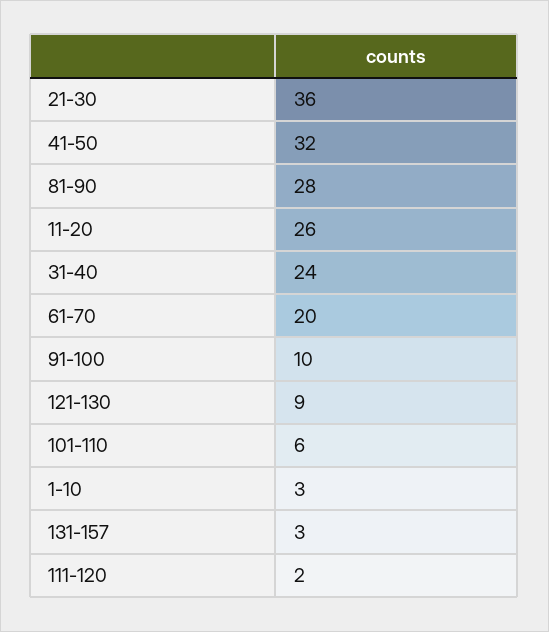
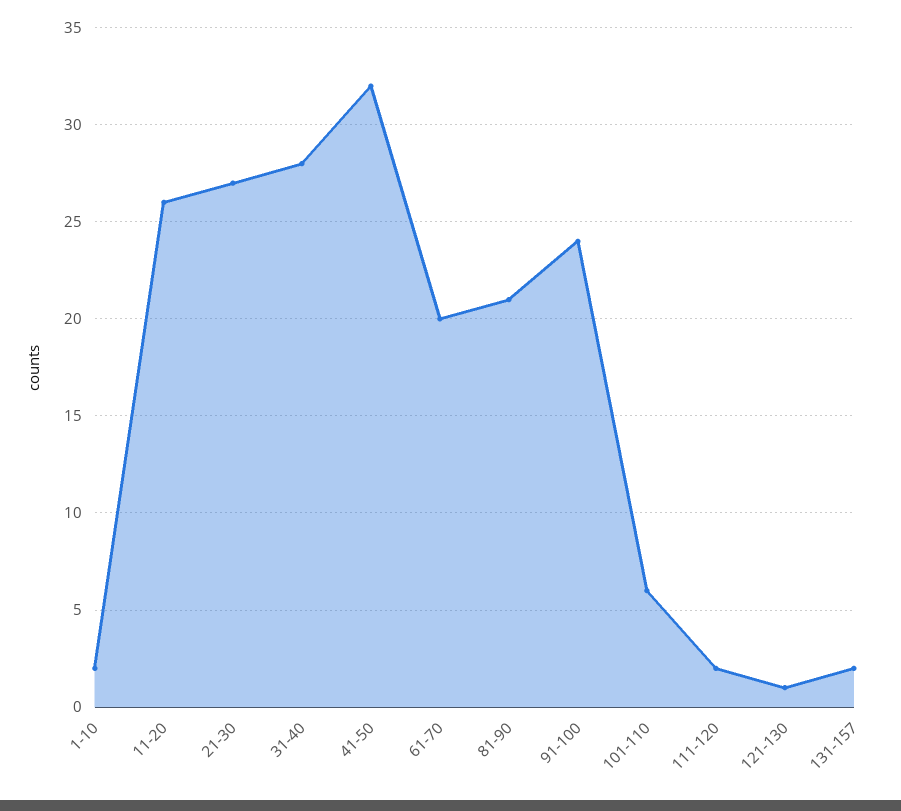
  {
-   "21-30": 36,
+   "21-30": 27,
    "41-50": 32,
-   "81-90": 28,
+   "81-90": 21,
    "11-20": 26,
-   "31-40": 24,
+   "31-40": 28,
    "61-70": 20,
-   "91-100": 10,
+   "91-100": 24,
-   "121-130": 9,
+   "121-130": 1,
    "101-110": 6,
-   "1-10": 3,
+   "1-10": 2,
-   "131-157": 3,
+   "131-157": 2,
    "111-120": 2
  }

